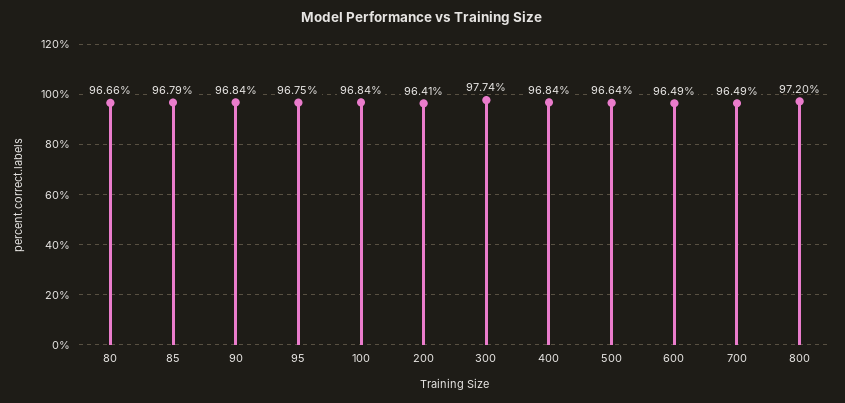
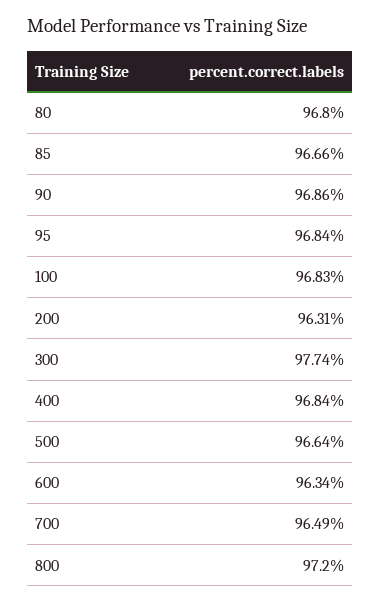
  {
-   "80": 96.66,
+   "80": 96.8,
-   "85": 96.79,
+   "85": 96.66,
-   "90": 96.84,
+   "90": 96.86,
-   "95": 96.75,
+   "95": 96.84,
-   "100": 96.84,
+   "100": 96.83,
-   "200": 96.41,
+   "200": 96.31,
    "300": 97.74,
    "400": 96.84,
    "500": 96.64,
-   "600": 96.49,
+   "600": 96.34,
    "700": 96.49,
    "800": 97.2
  }

